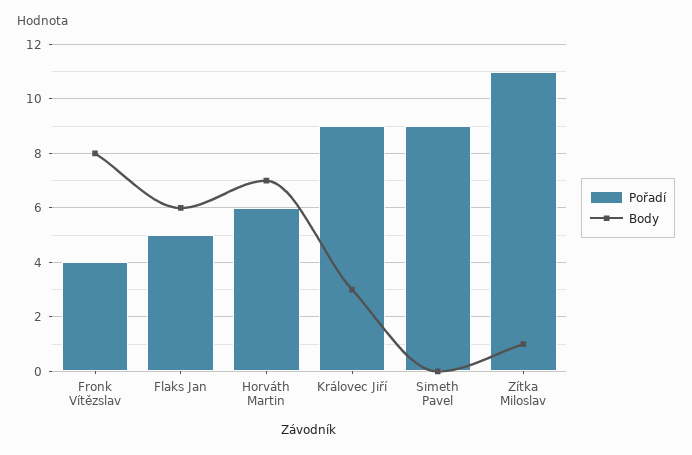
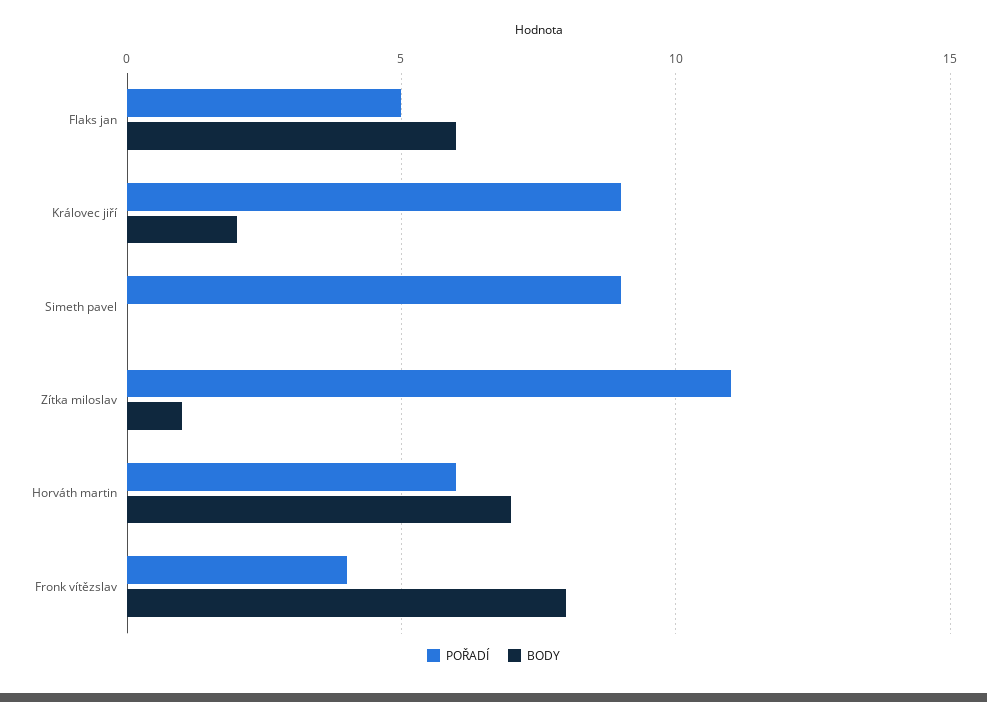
  {
    "Pořadí": {
      "Fronk Vítězslav": 4,
      "Flaks Jan": 5,
      "Horváth Martin": 6,
      "Královec Jiří": 9,
      "Simeth Pavel": 9,
      "Zítka Miloslav": 11
    },
    "Body": {
      "Fronk Vítězslav": 8,
      "Flaks Jan": 6,
      "Horváth Martin": 7,
-     "Královec Jiří": 3,
+     "Královec Jiří": 2,
      "Simeth Pavel": 0,
      "Zítka Miloslav": 1
    }
  }

